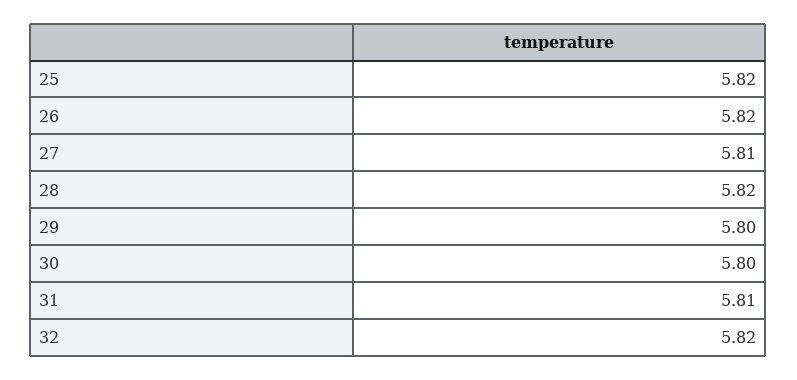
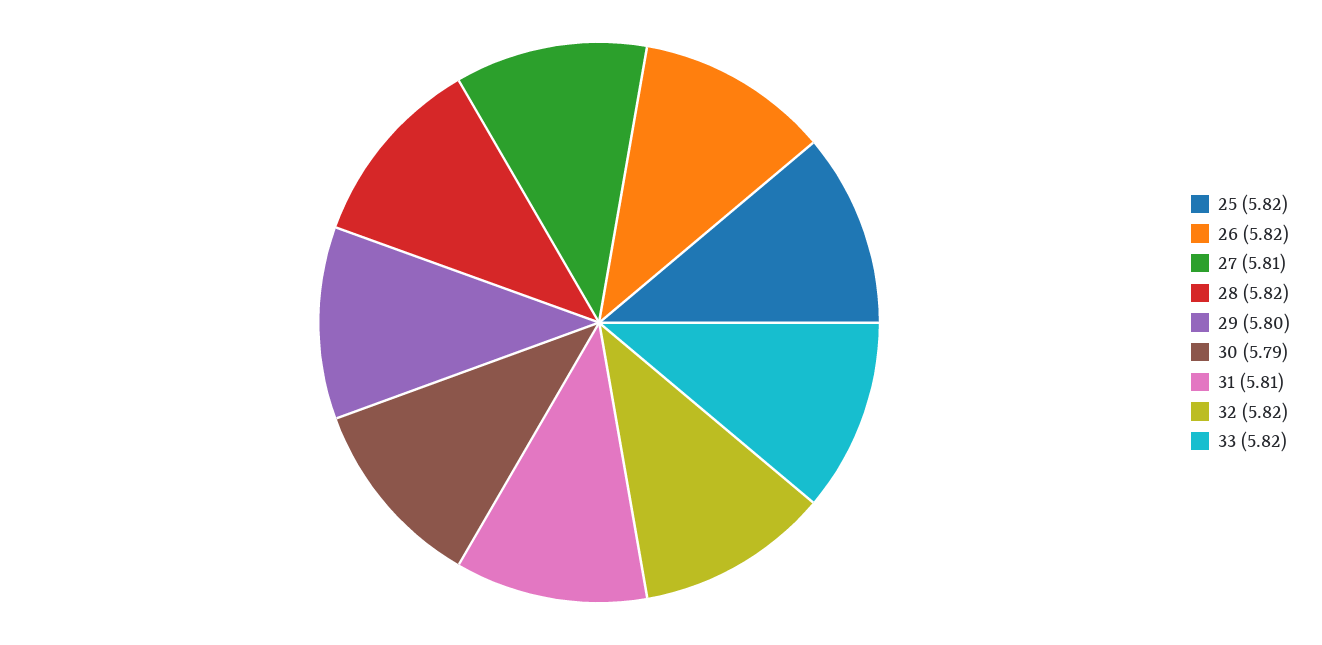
  {
    "25": 5.82,
    "26": 5.82,
    "27": 5.81,
    "28": 5.82,
    "29": 5.8,
-   "30": 5.8,
+   "30": 5.79,
    "31": 5.81,
-   "32": 5.82
+   "32": 5.82,
+   "33": 5.82
  }

